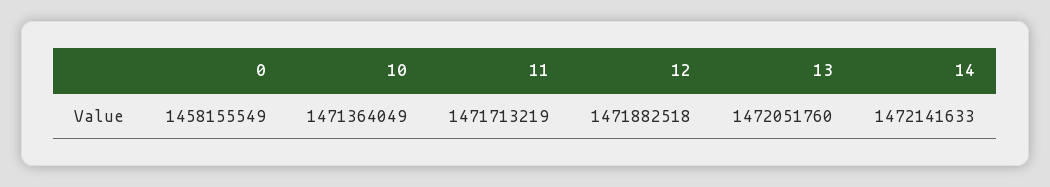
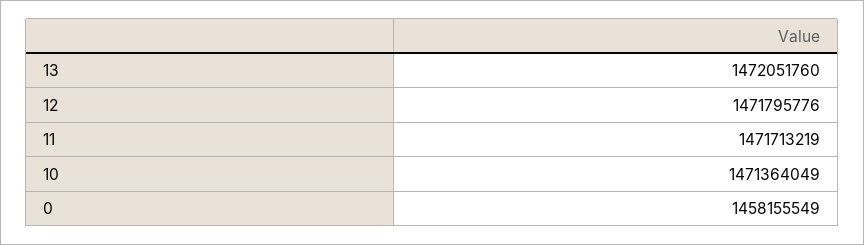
  {
    "0": 1458155549,
    "10": 1471364049,
    "11": 1471713219,
-   "12": 1471882518,
+   "12": 1471795776,
-   "13": 1472051760,
+   "13": 1472051760
-   "14": 1472141633
  }

